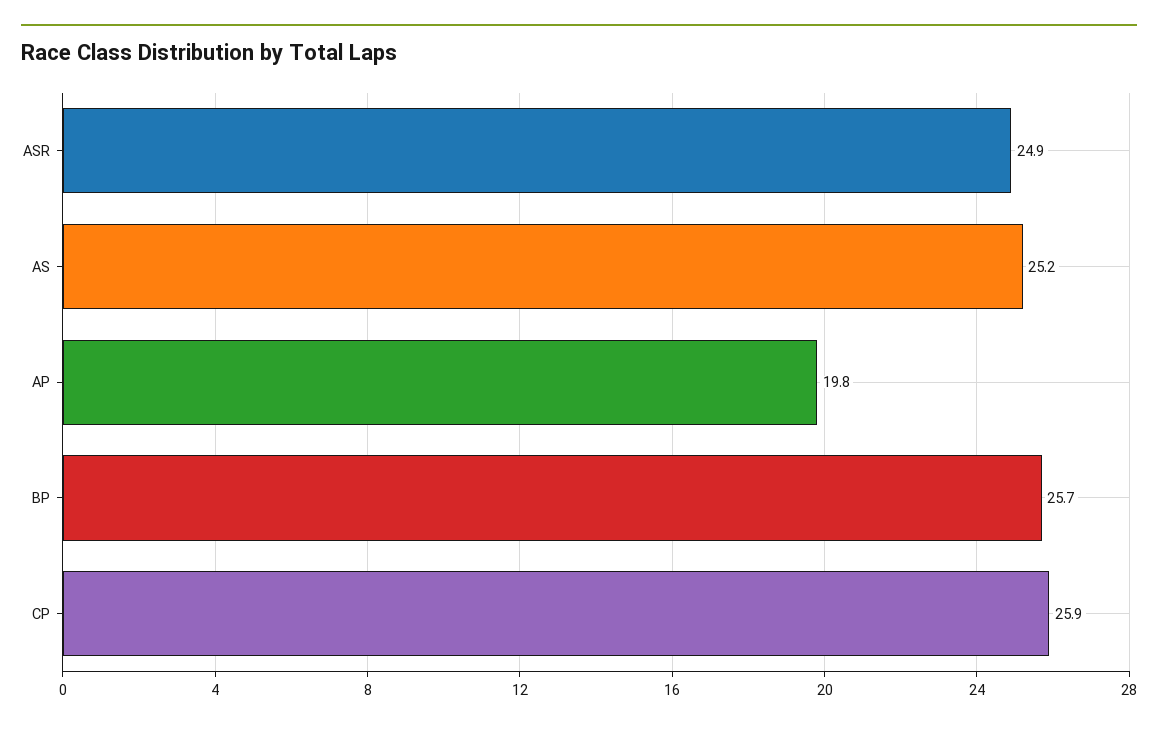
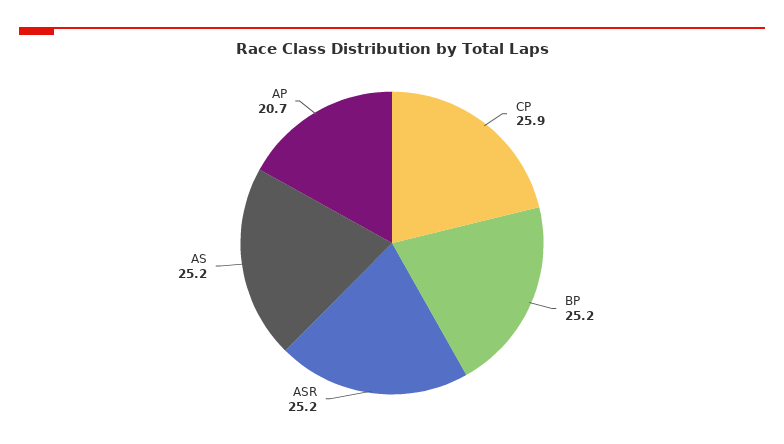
  {
-   "ASR": 24.9,
+   "ASR": 25.2,
    "AS": 25.2,
-   "AP": 19.8,
+   "AP": 20.7,
-   "BP": 25.7,
+   "BP": 25.2,
    "CP": 25.9
  }

